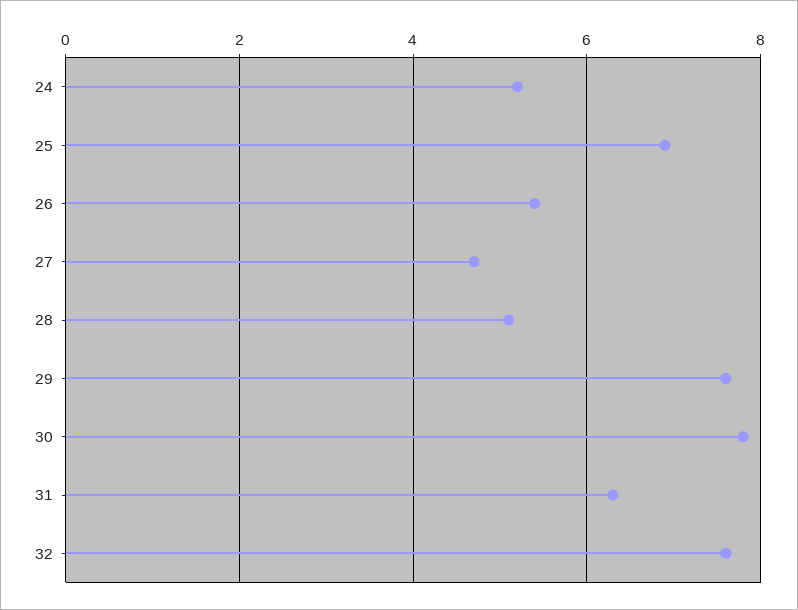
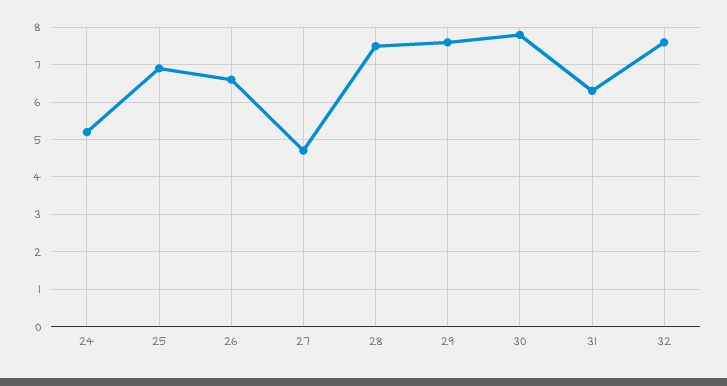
  {
    "24": 5,
    "25": 7,
-   "26": 5.5,
+   "26": 6.5,
    "27": 4.5,
-   "28": 5,
+   "28": 7.5,
    "29": 7.5,
    "30": 8,
    "31": 6.5,
    "32": 7.5
  }

